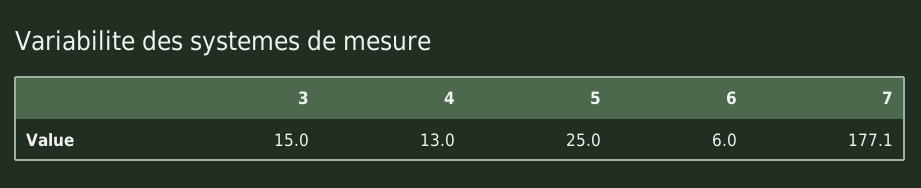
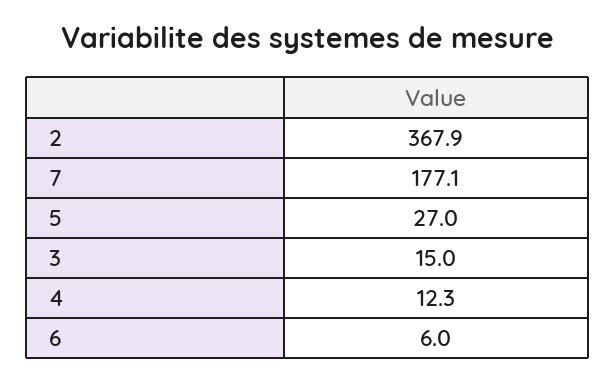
  {
    "3": 15,
-   "4": 13,
+   "4": 12.3,
-   "5": 25,
+   "5": 27,
    "6": 6,
-   "7": 177.1
+   "7": 177.1,
+   "2": 367.9
  }

